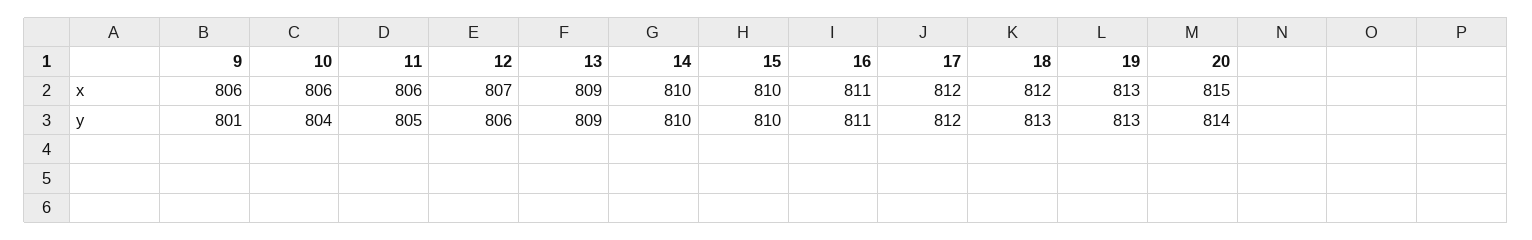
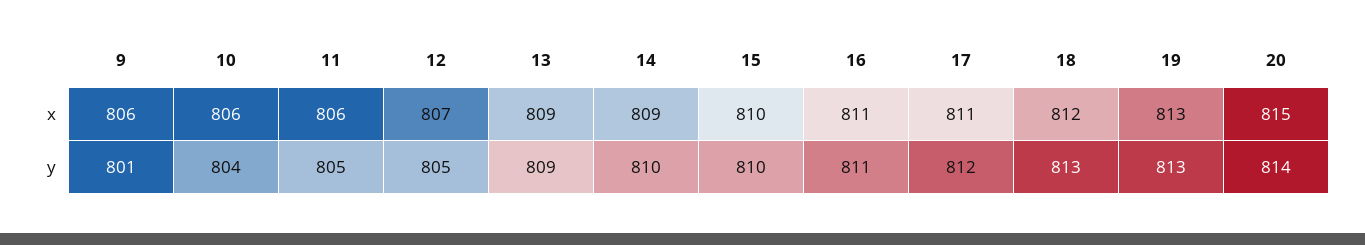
  {
    "9": {
      "x": 806,
      "y": 801
    },
    "10": {
      "x": 806,
      "y": 804
    },
    "11": {
      "x": 806,
      "y": 805
    },
    "12": {
      "x": 807,
-     "y": 806
+     "y": 805
    },
    "13": {
      "x": 809,
      "y": 809
    },
    "14": {
-     "x": 810,
+     "x": 809,
      "y": 810
    },
    "15": {
      "x": 810,
      "y": 810
    },
    "16": {
      "x": 811,
      "y": 811
    },
    "17": {
-     "x": 812,
+     "x": 811,
      "y": 812
    },
    "18": {
      "x": 812,
      "y": 813
    },
    "19": {
      "x": 813,
      "y": 813
    },
    "20": {
      "x": 815,
      "y": 814
    }
  }

